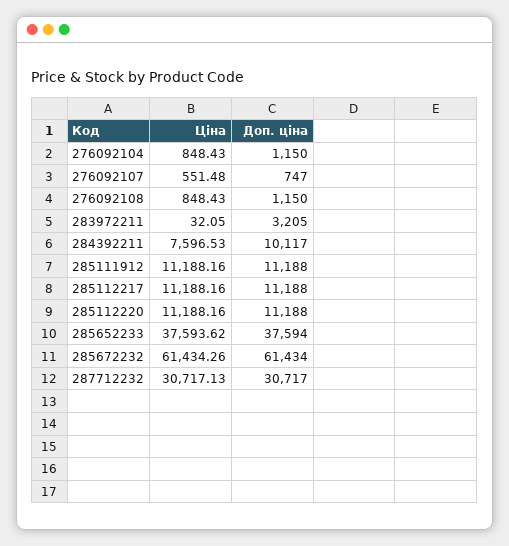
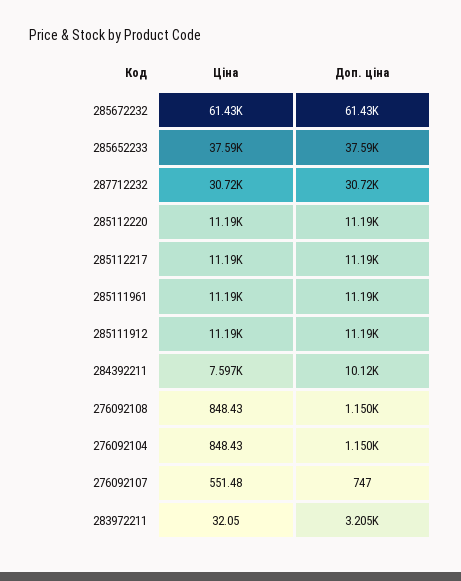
  {
    "Ціна": {
      "276092104": 848.43,
      "276092107": 551.48,
      "276092108": 848.43,
      "283972211": 32.05,
      "284392211": 7596.53,
      "285111912": 11188.16,
      "285112217": 11188.16,
      "285112220": 11188.16,
      "285652233": 37593.62,
      "285672232": 61434.26,
-     "287712232": 30717.13
+     "287712232": 30717.13,
+     "285111961": 11190
    },
    "Доп. ціна": {
      "276092104": 1150,
      "276092107": 747,
      "276092108": 1150,
      "283972211": 3205,
      "284392211": 10117,
      "285111912": 11188,
      "285112217": 11188,
      "285112220": 11188,
      "285652233": 37594,
      "285672232": 61434,
-     "287712232": 30717
+     "287712232": 30717,
+     "285111961": 11190
    }
  }

